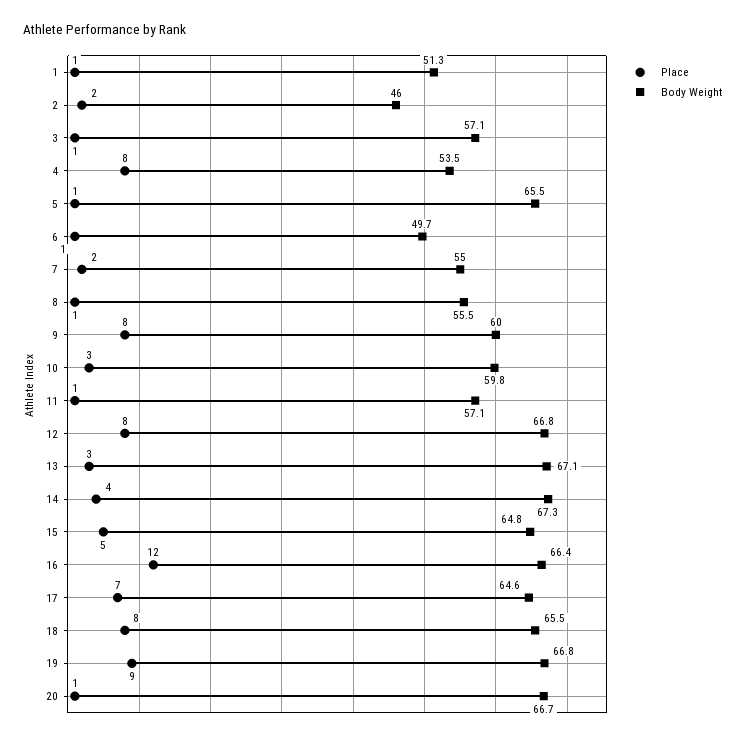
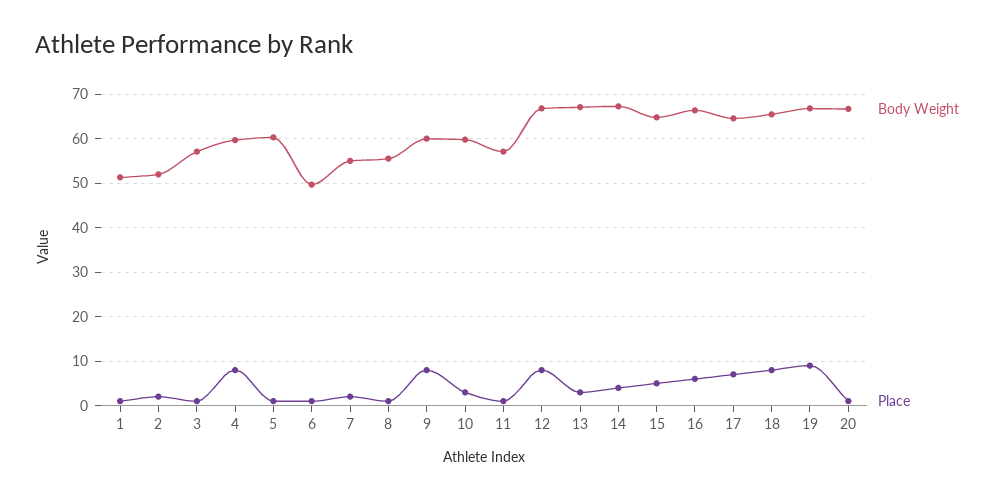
  {
    "Place": {
      "1": 1,
      "2": 2,
      "3": 1,
      "4": 8,
      "5": 1,
      "6": 1,
      "7": 2,
      "8": 1,
      "9": 8,
      "10": 3,
      "11": 1,
      "12": 8,
      "13": 3,
      "14": 4,
      "15": 5,
-     "16": 12,
+     "16": 6,
      "17": 7,
      "18": 8,
      "19": 9,
      "20": 1
    },
    "Body Weight": {
      "1": 51.3,
-     "2": 46,
+     "2": 52,
      "3": 57.1,
-     "4": 53.5,
+     "4": 60,
-     "5": 65.5,
+     "5": 60,
      "6": 49.7,
      "7": 55,
      "8": 55.5,
      "9": 60,
      "10": 59.8,
      "11": 57.1,
      "12": 66.8,
      "13": 67.1,
      "14": 67.3,
      "15": 64.8,
      "16": 66.4,
      "17": 64.6,
      "18": 65.5,
      "19": 66.8,
      "20": 66.7
    }
  }

